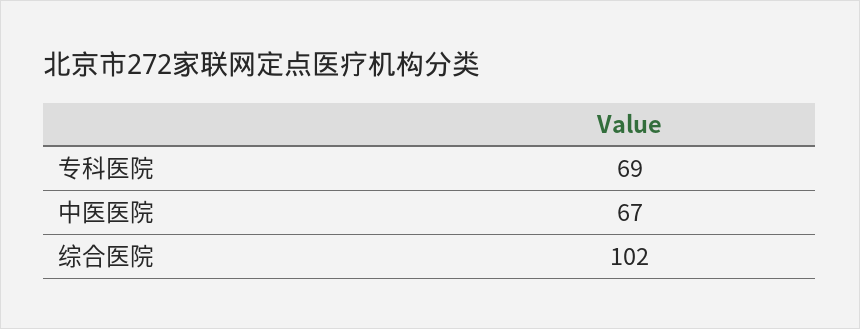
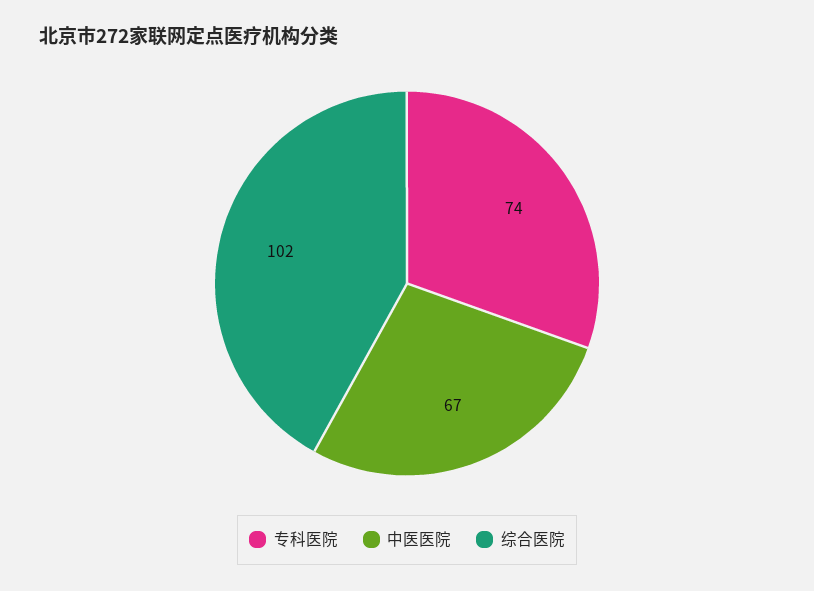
  {
-   "专科医院": 69,
+   "专科医院": 74,
    "中医医院": 67,
    "综合医院": 102
  }

